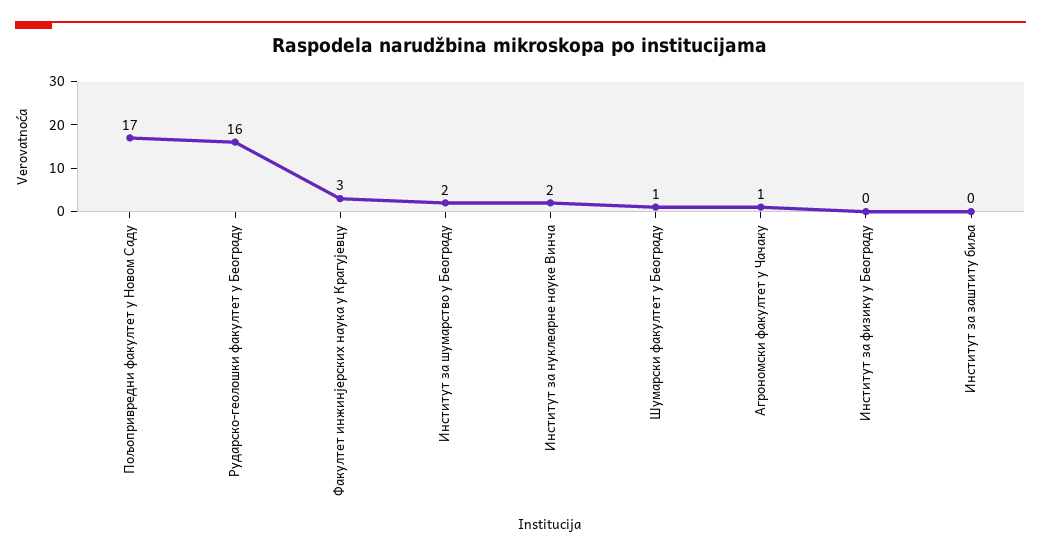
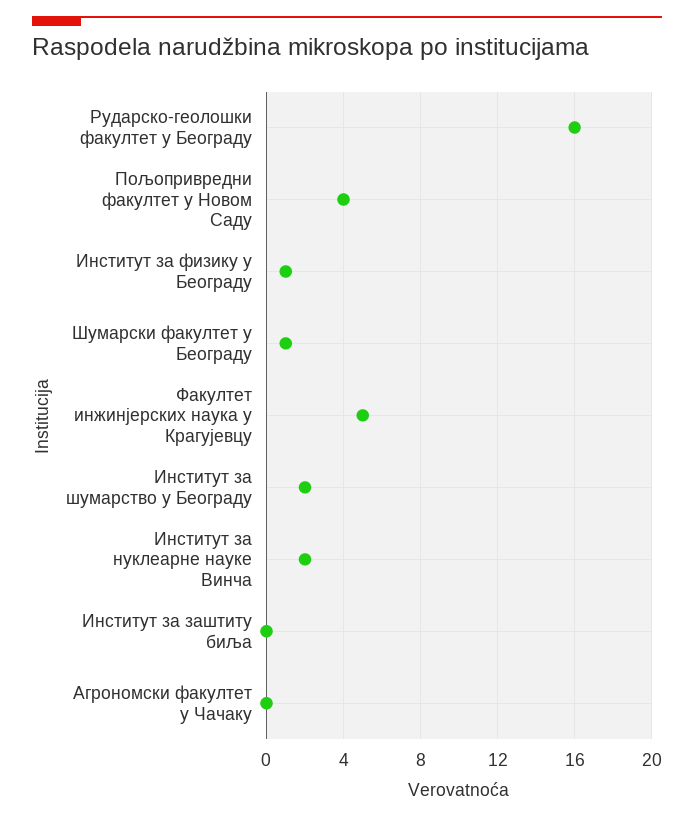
  {
-   "Пољопривредни факултет у Новом Саду": 17,
+   "Пољопривредни факултет у Новом Саду": 4,
    "Рударско-геолошки факултет у Београду": 16,
-   "Факултет инжинјерских наука у Крагујевцу": 3,
+   "Факултет инжинјерских наука у Крагујевцу": 5,
    "Институт за шумарство у Београду": 2,
    "Институт за нуклеарне науке Винча": 2,
    "Шумарски факултет у Београду": 1,
-   "Агрономски факултет у Чачаку": 1,
+   "Агрономски факултет у Чачаку": 0,
-   "Институт за физику у Београду": 0,
+   "Институт за физику у Београду": 1,
    "Институт за заштиту биља": 0
  }

